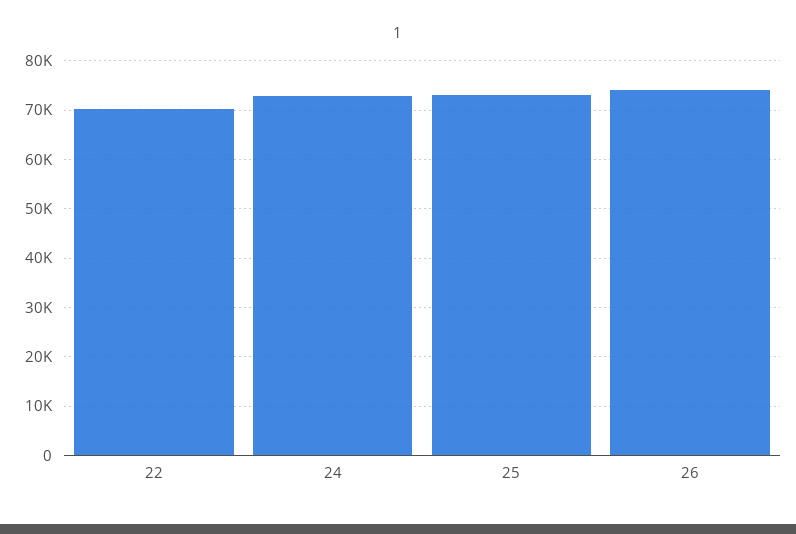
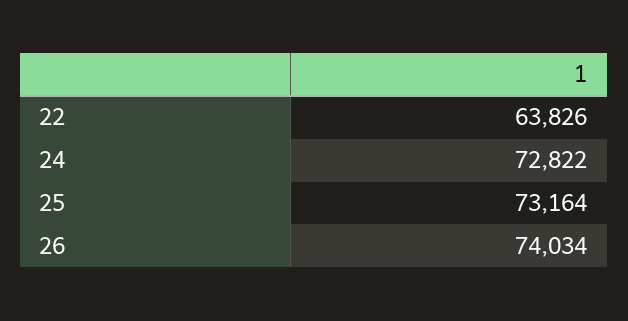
  {
-   "22": 70000,
+   "22": 63826,
    "24": 72822,
    "25": 73164,
    "26": 74034
  }

